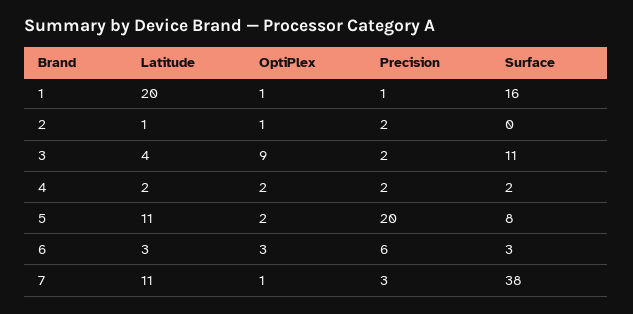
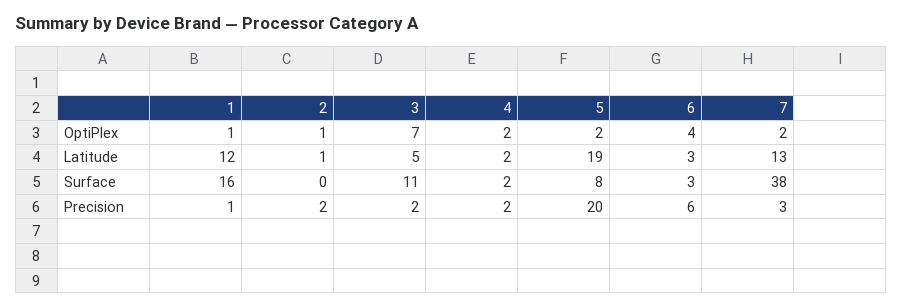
  {
    "Latitude": {
-     "1": 20,
+     "1": 12,
      "2": 1,
-     "3": 4,
+     "3": 5,
      "4": 2,
-     "5": 11,
+     "5": 19,
      "6": 3,
-     "7": 11
+     "7": 13
    },
    "OptiPlex": {
      "1": 1,
      "2": 1,
-     "3": 9,
+     "3": 7,
      "4": 2,
      "5": 2,
-     "6": 3,
+     "6": 4,
-     "7": 1
+     "7": 2
    },
    "Precision": {
      "1": 1,
      "2": 2,
      "3": 2,
      "4": 2,
      "5": 20,
      "6": 6,
      "7": 3
    },
    "Surface": {
      "1": 16,
      "2": 0,
      "3": 11,
      "4": 2,
      "5": 8,
      "6": 3,
      "7": 38
    }
  }

